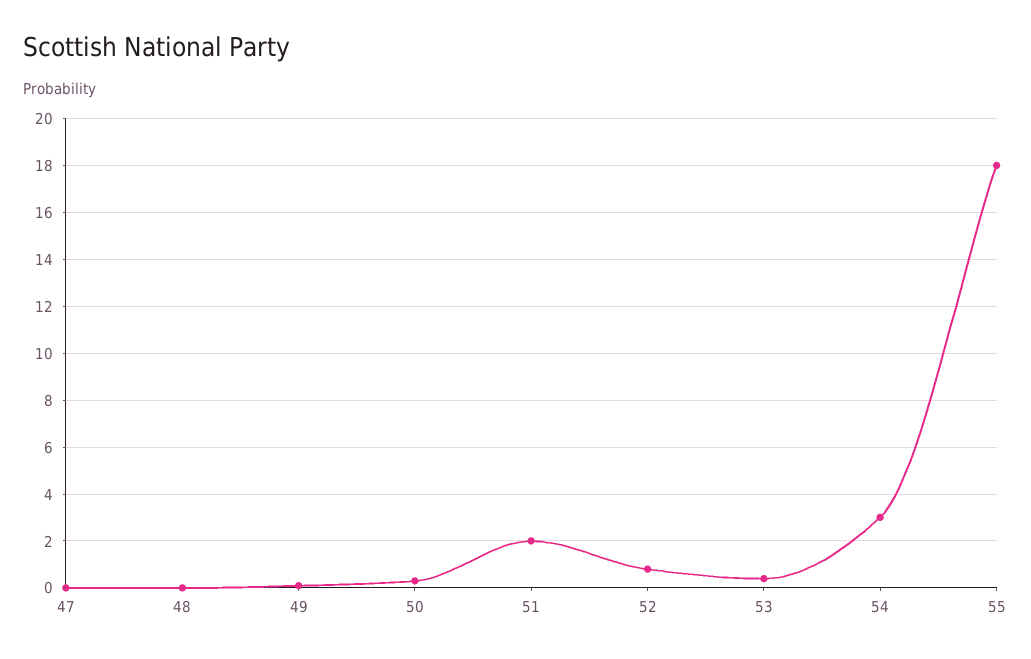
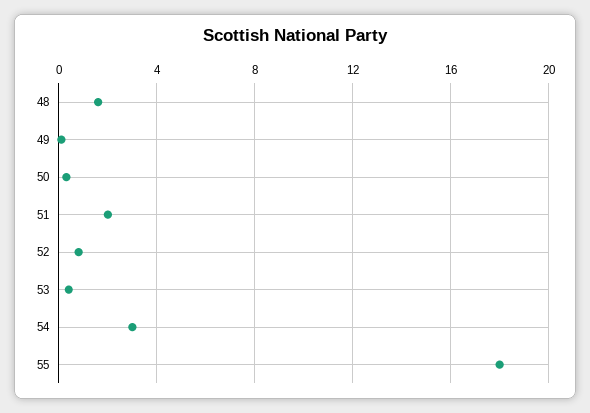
  {
-   "47": 0,
-   "48": 0,
+   "48": 1.5,
    "49": 0,
    "50": 0.5,
    "51": 2,
    "52": 1,
    "53": 0.5,
    "54": 3,
    "55": 18
  }

